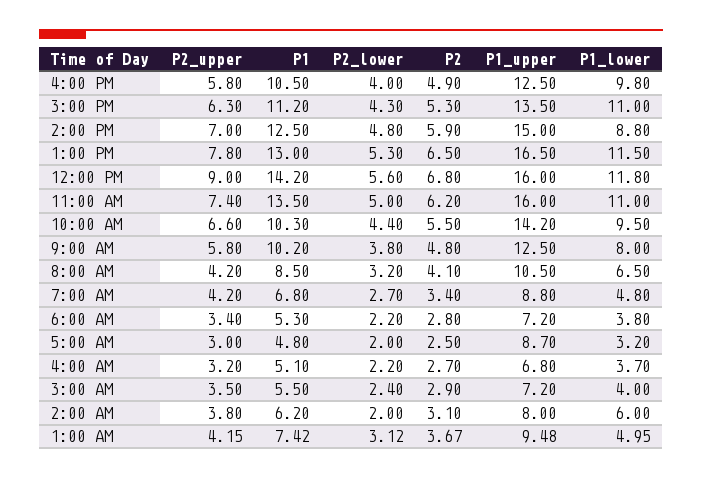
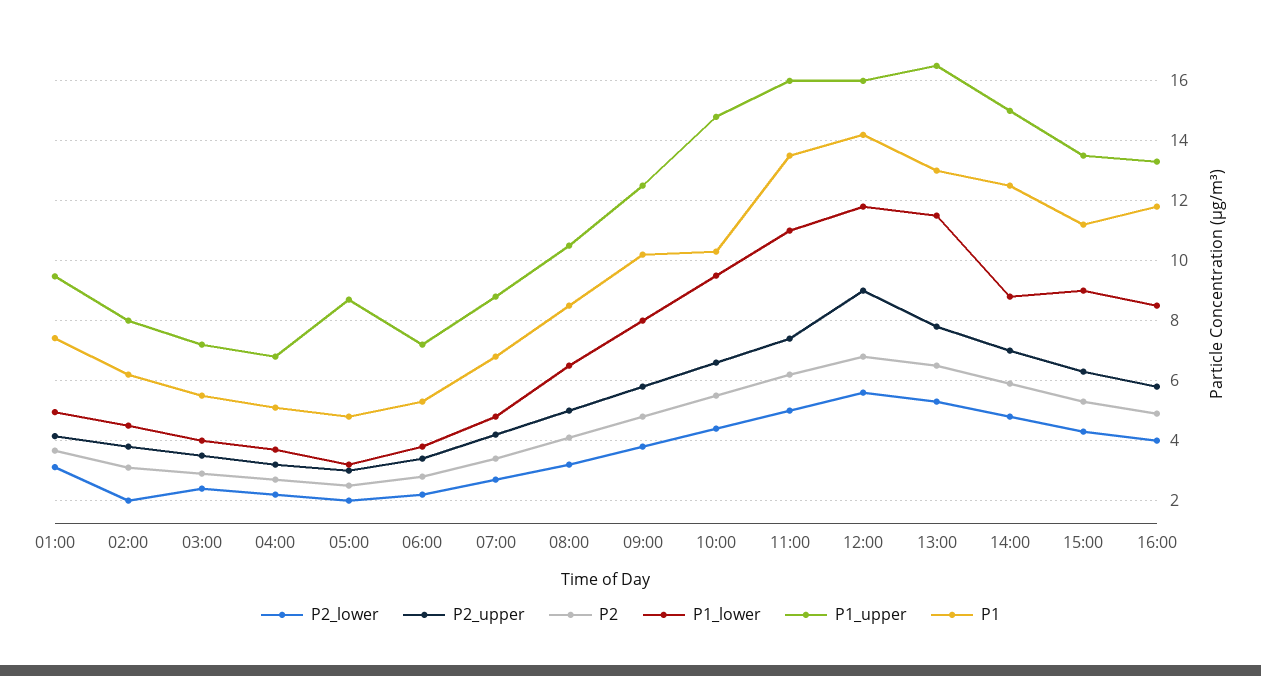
  {
    "P2_upper": {
      "4:00 PM": 5.8,
      "3:00 PM": 6.3,
      "2:00 PM": 7,
      "1:00 PM": 7.8,
      "12:00 PM": 9,
      "11:00 AM": 7.4,
      "10:00 AM": 6.6,
      "9:00 AM": 5.8,
-     "8:00 AM": 4.2,
+     "8:00 AM": 5,
      "7:00 AM": 4.2,
      "6:00 AM": 3.4,
      "5:00 AM": 3,
      "4:00 AM": 3.2,
      "3:00 AM": 3.5,
      "2:00 AM": 3.8,
      "1:00 AM": 4.15
    },
    "P1": {
-     "4:00 PM": 10.5,
+     "4:00 PM": 11.75,
      "3:00 PM": 11.2,
      "2:00 PM": 12.5,
      "1:00 PM": 13,
      "12:00 PM": 14.2,
      "11:00 AM": 13.5,
      "10:00 AM": 10.3,
      "9:00 AM": 10.2,
      "8:00 AM": 8.5,
      "7:00 AM": 6.8,
      "6:00 AM": 5.3,
      "5:00 AM": 4.8,
      "4:00 AM": 5.1,
      "3:00 AM": 5.5,
      "2:00 AM": 6.2,
      "1:00 AM": 7.42
    },
    "P2_lower": {
      "4:00 PM": 4,
      "3:00 PM": 4.3,
      "2:00 PM": 4.8,
      "1:00 PM": 5.3,
      "12:00 PM": 5.6,
      "11:00 AM": 5,
      "10:00 AM": 4.4,
      "9:00 AM": 3.8,
      "8:00 AM": 3.2,
      "7:00 AM": 2.7,
      "6:00 AM": 2.2,
      "5:00 AM": 2,
      "4:00 AM": 2.2,
      "3:00 AM": 2.4,
      "2:00 AM": 2,
      "1:00 AM": 3.12
    },
    "P2": {
      "4:00 PM": 4.9,
      "3:00 PM": 5.3,
      "2:00 PM": 5.9,
      "1:00 PM": 6.5,
      "12:00 PM": 6.8,
      "11:00 AM": 6.2,
      "10:00 AM": 5.5,
      "9:00 AM": 4.8,
      "8:00 AM": 4.1,
      "7:00 AM": 3.4,
      "6:00 AM": 2.8,
      "5:00 AM": 2.5,
      "4:00 AM": 2.7,
      "3:00 AM": 2.9,
      "2:00 AM": 3.1,
      "1:00 AM": 3.67
    },
    "P1_upper": {
-     "4:00 PM": 12.5,
+     "4:00 PM": 13.25,
      "3:00 PM": 13.5,
      "2:00 PM": 15,
      "1:00 PM": 16.5,
      "12:00 PM": 16,
      "11:00 AM": 16,
-     "10:00 AM": 14.2,
+     "10:00 AM": 14.75,
      "9:00 AM": 12.5,
      "8:00 AM": 10.5,
      "7:00 AM": 8.8,
      "6:00 AM": 7.2,
      "5:00 AM": 8.7,
      "4:00 AM": 6.8,
      "3:00 AM": 7.2,
      "2:00 AM": 8,
      "1:00 AM": 9.48
    },
    "P1_lower": {
-     "4:00 PM": 9.8,
+     "4:00 PM": 8.5,
-     "3:00 PM": 11,
+     "3:00 PM": 9,
      "2:00 PM": 8.8,
      "1:00 PM": 11.5,
      "12:00 PM": 11.8,
      "11:00 AM": 11,
      "10:00 AM": 9.5,
      "9:00 AM": 8,
      "8:00 AM": 6.5,
      "7:00 AM": 4.8,
      "6:00 AM": 3.8,
      "5:00 AM": 3.2,
      "4:00 AM": 3.7,
      "3:00 AM": 4,
-     "2:00 AM": 6,
+     "2:00 AM": 4.5,
      "1:00 AM": 4.95
    }
  }

